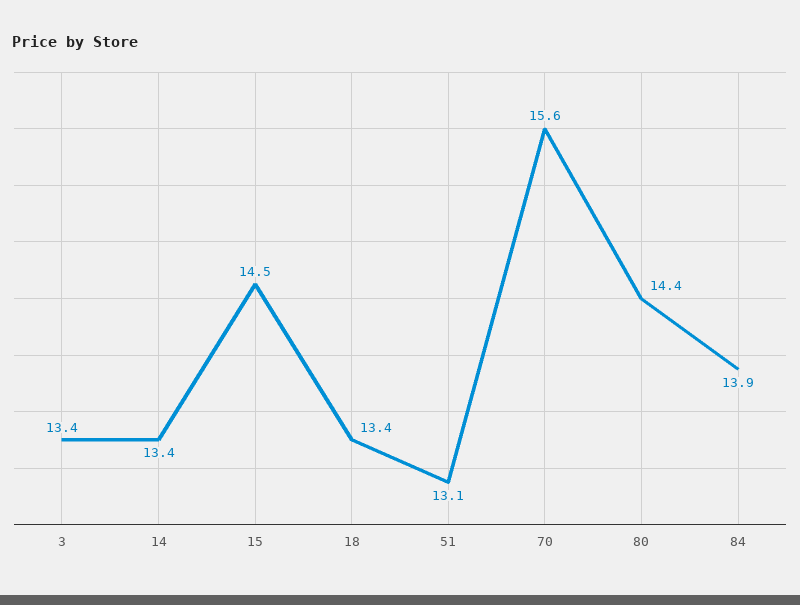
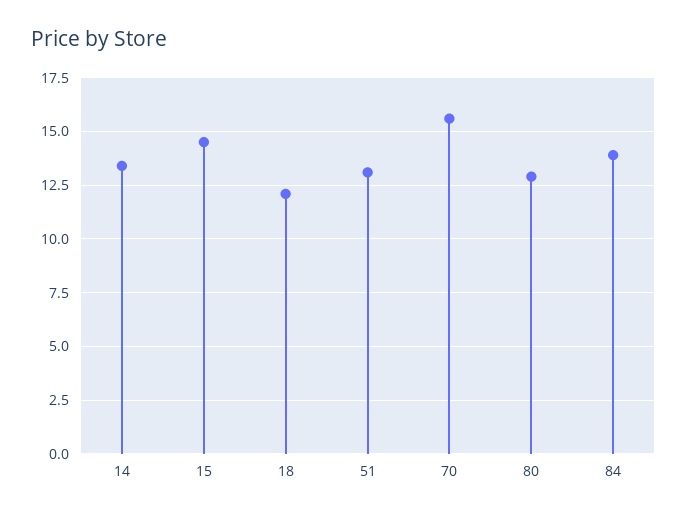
  {
-   "3": 13.4,
    "14": 13.4,
    "15": 14.5,
-   "18": 13.4,
+   "18": 12,
    "51": 13.1,
    "70": 15.6,
-   "80": 14.4,
+   "80": 13,
    "84": 13.9
  }

